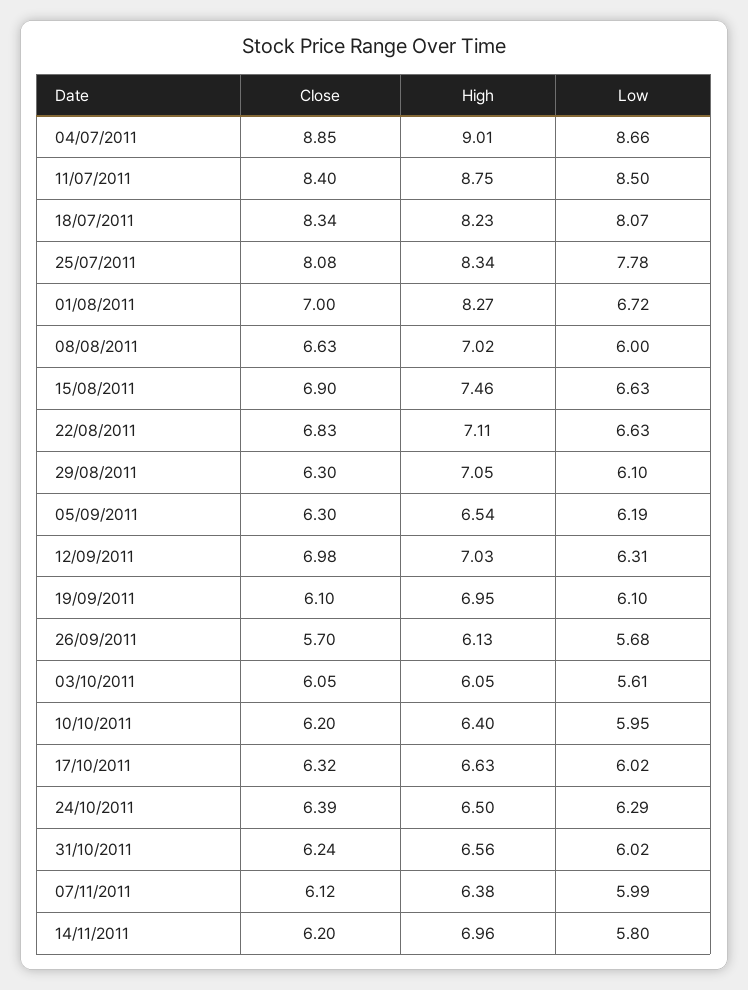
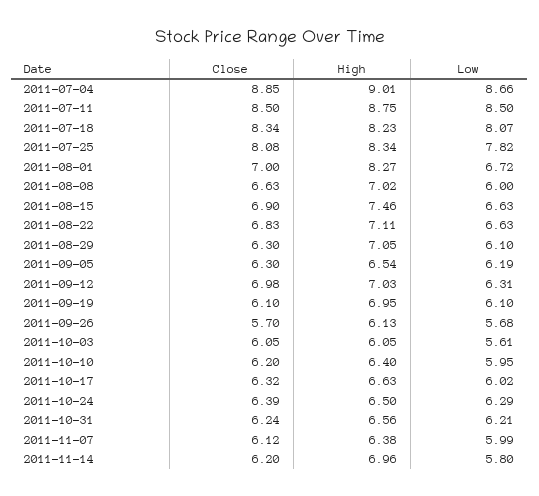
  {
    "Close": {
      "04/07/2011": 8.85,
-     "11/07/2011": 8.4,
+     "11/07/2011": 8.5,
      "18/07/2011": 8.34,
      "25/07/2011": 8.08,
      "01/08/2011": 7,
      "08/08/2011": 6.63,
      "15/08/2011": 6.9,
      "22/08/2011": 6.83,
      "29/08/2011": 6.3,
      "05/09/2011": 6.3,
      "12/09/2011": 6.98,
      "19/09/2011": 6.1,
      "26/09/2011": 5.7,
      "03/10/2011": 6.05,
      "10/10/2011": 6.2,
      "17/10/2011": 6.32,
      "24/10/2011": 6.39,
      "31/10/2011": 6.24,
      "07/11/2011": 6.12,
      "14/11/2011": 6.2
    },
    "High": {
      "04/07/2011": 9.01,
      "11/07/2011": 8.75,
      "18/07/2011": 8.23,
      "25/07/2011": 8.34,
      "01/08/2011": 8.27,
      "08/08/2011": 7.02,
      "15/08/2011": 7.46,
      "22/08/2011": 7.11,
      "29/08/2011": 7.05,
      "05/09/2011": 6.54,
      "12/09/2011": 7.03,
      "19/09/2011": 6.95,
      "26/09/2011": 6.13,
      "03/10/2011": 6.05,
      "10/10/2011": 6.4,
      "17/10/2011": 6.63,
      "24/10/2011": 6.5,
      "31/10/2011": 6.56,
      "07/11/2011": 6.38,
      "14/11/2011": 6.96
    },
    "Low": {
      "04/07/2011": 8.66,
      "11/07/2011": 8.5,
      "18/07/2011": 8.07,
-     "25/07/2011": 7.78,
+     "25/07/2011": 7.82,
      "01/08/2011": 6.72,
      "08/08/2011": 6,
      "15/08/2011": 6.63,
      "22/08/2011": 6.63,
      "29/08/2011": 6.1,
      "05/09/2011": 6.19,
      "12/09/2011": 6.31,
      "19/09/2011": 6.1,
      "26/09/2011": 5.68,
      "03/10/2011": 5.61,
      "10/10/2011": 5.95,
      "17/10/2011": 6.02,
      "24/10/2011": 6.29,
-     "31/10/2011": 6.02,
+     "31/10/2011": 6.21,
      "07/11/2011": 5.99,
      "14/11/2011": 5.8
    }
  }

